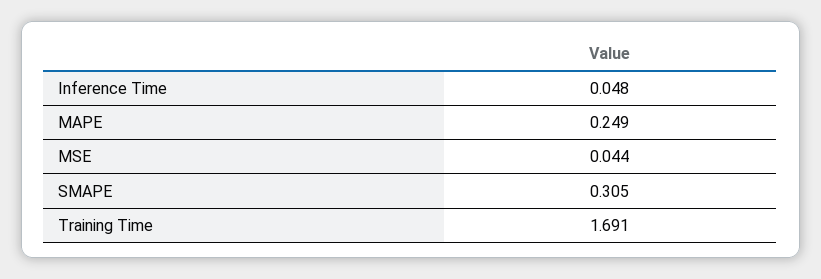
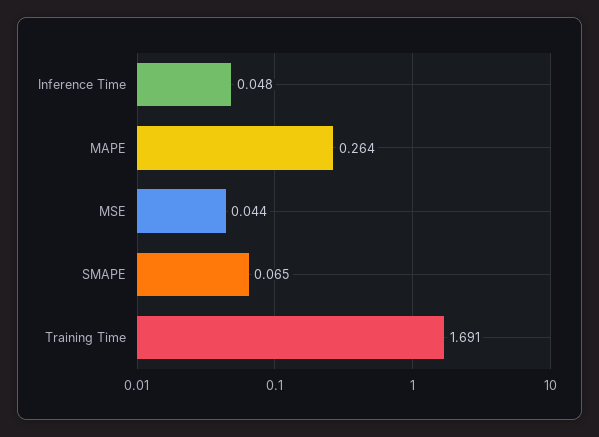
  {
    "Inference Time": 0.048,
-   "MAPE": 0.249,
+   "MAPE": 0.264,
    "MSE": 0.044,
-   "SMAPE": 0.305,
+   "SMAPE": 0.065,
    "Training Time": 1.691
  }

